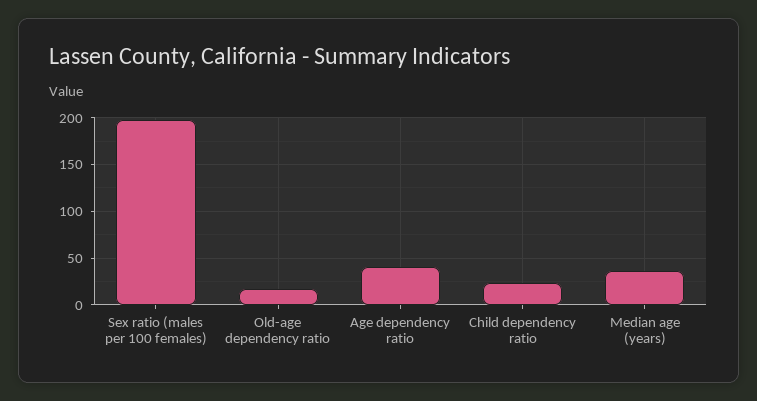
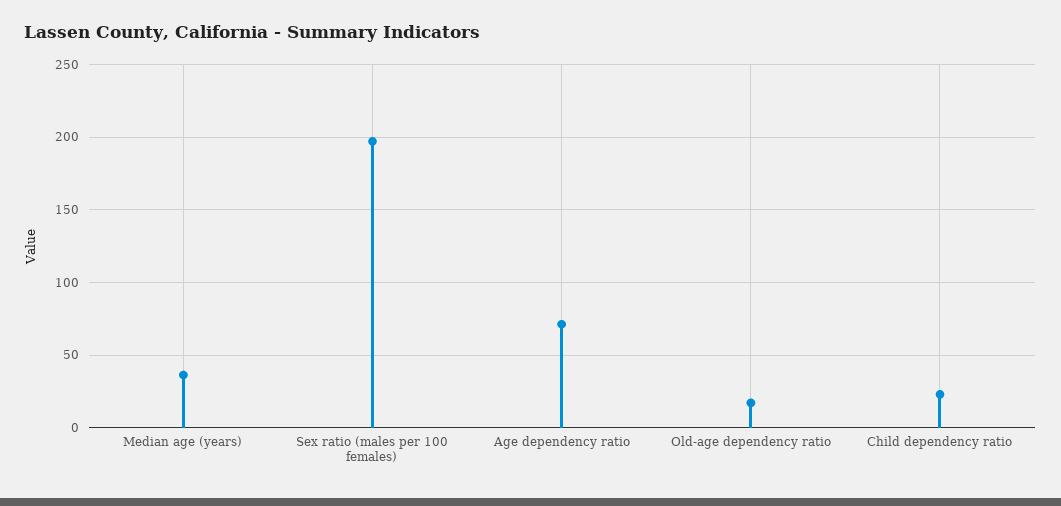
  {
    "Sex ratio (males per 100 females)": 195,
    "Old-age dependency ratio": 15,
-   "Age dependency ratio": 40,
+   "Age dependency ratio": 70,
    "Child dependency ratio": 25,
    "Median age (years)": 35
  }

